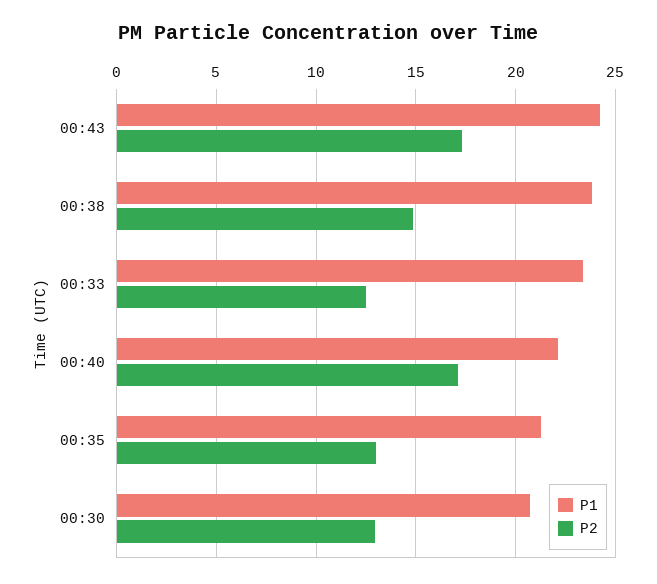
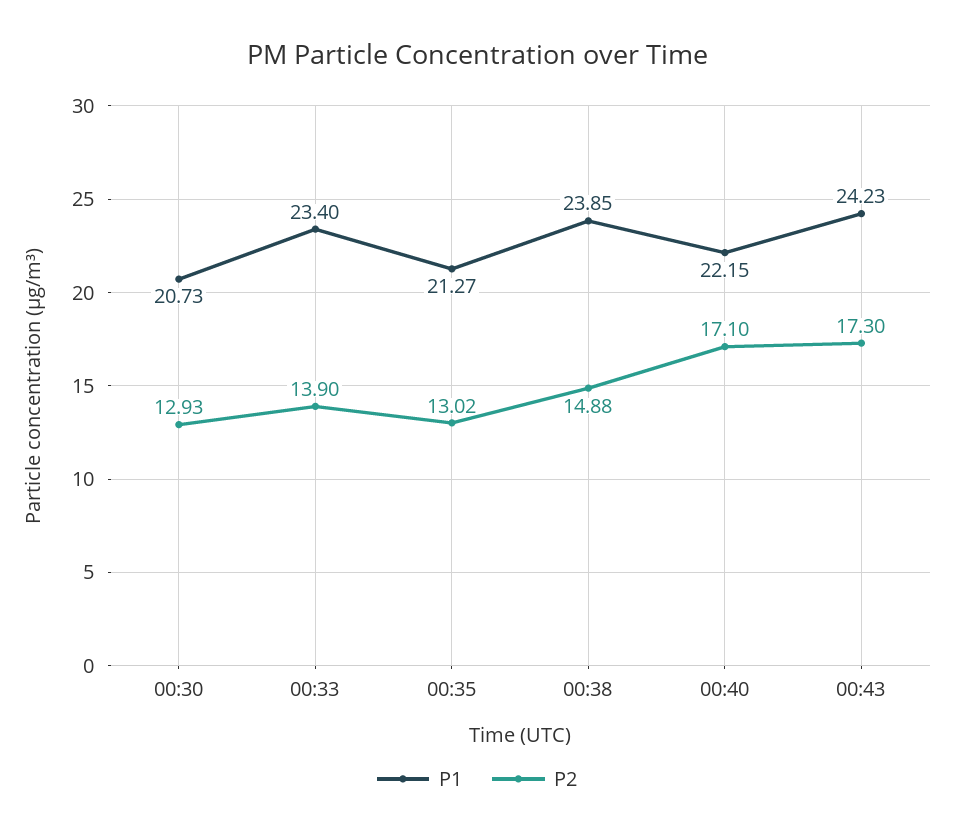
  {
    "P1": {
      "00:43": 24.23,
      "00:38": 23.85,
      "00:33": 23.4,
      "00:40": 22.15,
      "00:35": 21.27,
      "00:30": 20.73
    },
    "P2": {
      "00:43": 17.3,
      "00:38": 14.88,
-     "00:33": 12.5,
+     "00:33": 13.9,
      "00:40": 17.1,
      "00:35": 13.02,
      "00:30": 12.93
    }
  }

